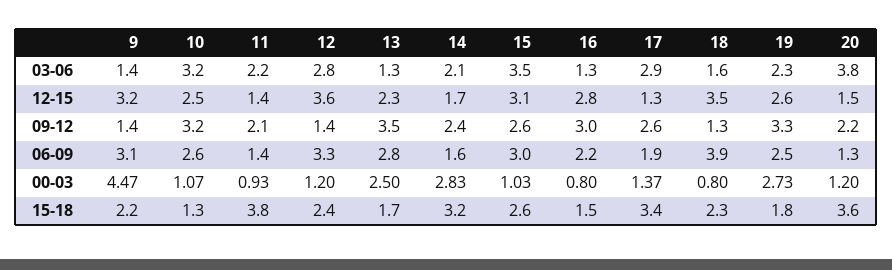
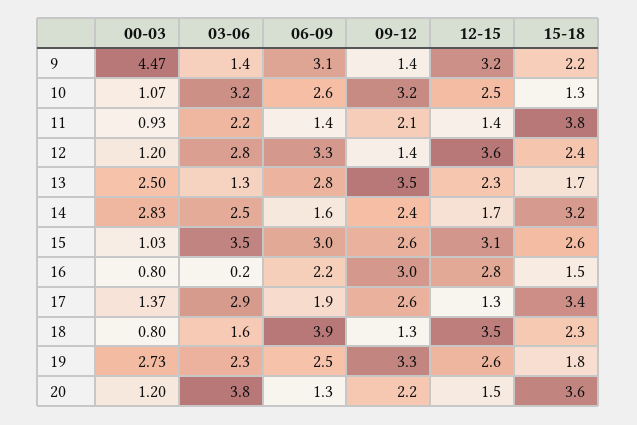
  {
    "9": {
      "03-06": 1.4,
      "12-15": 3.2,
      "09-12": 1.4,
      "06-09": 3.1,
      "00-03": 4.47,
      "15-18": 2.2
    },
    "10": {
      "03-06": 3.2,
      "12-15": 2.5,
      "09-12": 3.2,
      "06-09": 2.6,
      "00-03": 1.07,
      "15-18": 1.3
    },
    "11": {
      "03-06": 2.2,
      "12-15": 1.4,
      "09-12": 2.1,
      "06-09": 1.4,
      "00-03": 0.93,
      "15-18": 3.8
    },
    "12": {
      "03-06": 2.8,
      "12-15": 3.6,
      "09-12": 1.4,
      "06-09": 3.3,
      "00-03": 1.2,
      "15-18": 2.4
    },
    "13": {
      "03-06": 1.3,
      "12-15": 2.3,
      "09-12": 3.5,
      "06-09": 2.8,
      "00-03": 2.5,
      "15-18": 1.7
    },
    "14": {
-     "03-06": 2.1,
+     "03-06": 2.5,
      "12-15": 1.7,
      "09-12": 2.4,
      "06-09": 1.6,
      "00-03": 2.83,
      "15-18": 3.2
    },
    "15": {
      "03-06": 3.5,
      "12-15": 3.1,
      "09-12": 2.6,
      "06-09": 3,
      "00-03": 1.03,
      "15-18": 2.6
    },
    "16": {
-     "03-06": 1.3,
+     "03-06": 0.2,
      "12-15": 2.8,
      "09-12": 3,
      "06-09": 2.2,
      "00-03": 0.8,
      "15-18": 1.5
    },
    "17": {
      "03-06": 2.9,
      "12-15": 1.3,
      "09-12": 2.6,
      "06-09": 1.9,
      "00-03": 1.37,
      "15-18": 3.4
    },
    "18": {
      "03-06": 1.6,
      "12-15": 3.5,
      "09-12": 1.3,
      "06-09": 3.9,
      "00-03": 0.8,
      "15-18": 2.3
    },
    "19": {
      "03-06": 2.3,
      "12-15": 2.6,
      "09-12": 3.3,
      "06-09": 2.5,
      "00-03": 2.73,
      "15-18": 1.8
    },
    "20": {
      "03-06": 3.8,
      "12-15": 1.5,
      "09-12": 2.2,
      "06-09": 1.3,
      "00-03": 1.2,
      "15-18": 3.6
    }
  }

